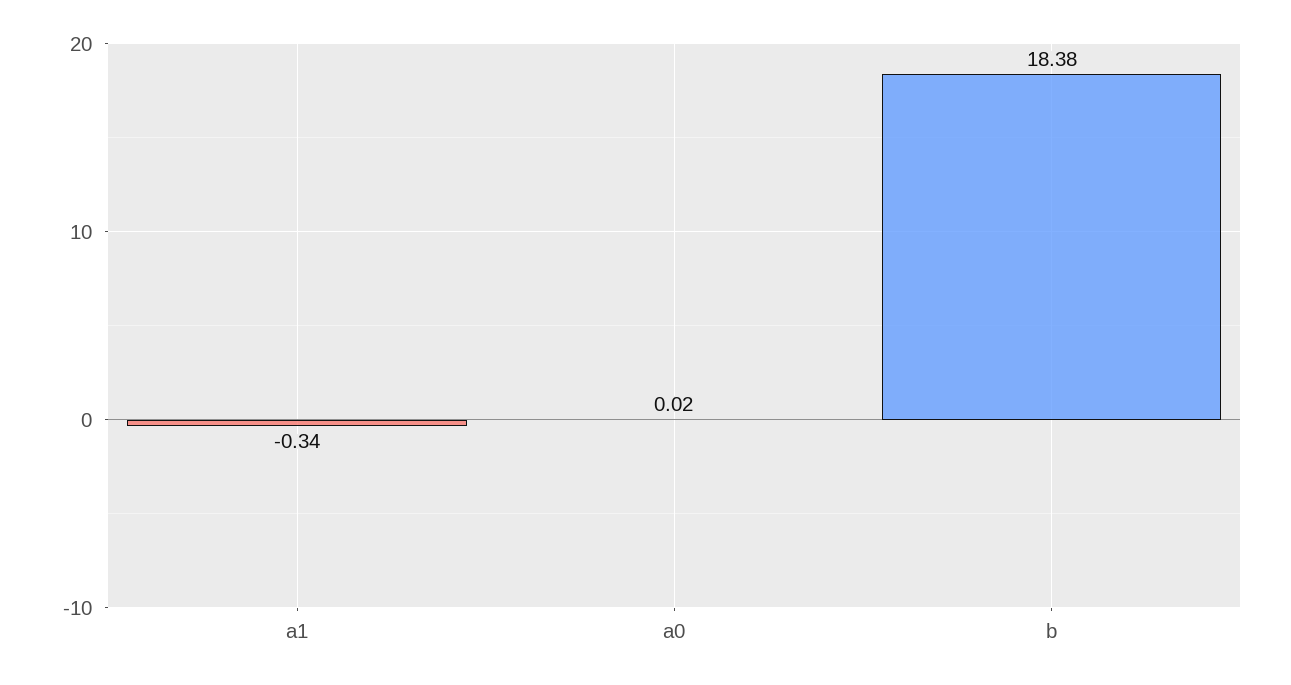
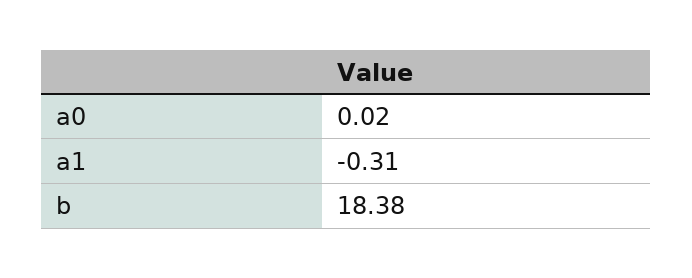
  {
-   "a1": -0.34,
+   "a1": -0.31,
    "a0": 0.02,
    "b": 18.38
  }

